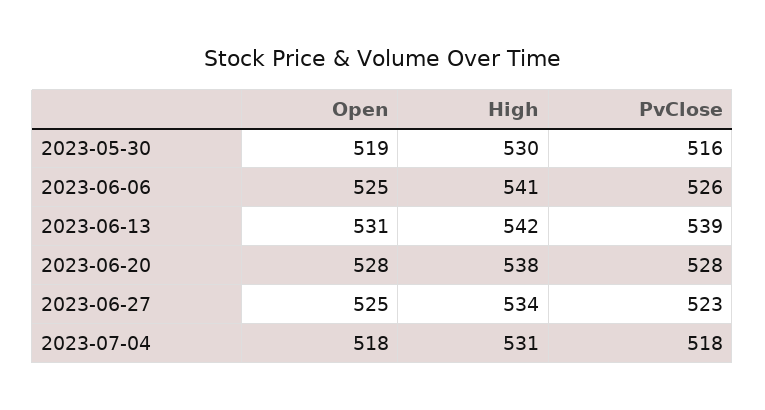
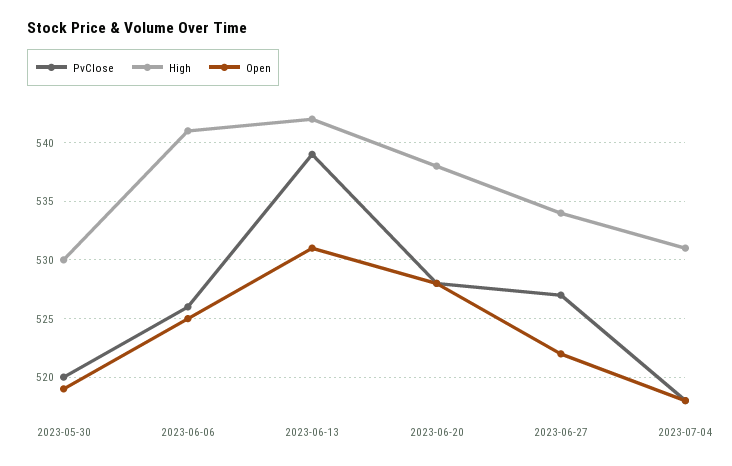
  {
    "Open": {
      "2023-05-30": 519,
      "2023-06-06": 525,
      "2023-06-13": 531,
      "2023-06-20": 528,
-     "2023-06-27": 525,
+     "2023-06-27": 522,
      "2023-07-04": 518
    },
    "High": {
      "2023-05-30": 530,
      "2023-06-06": 541,
      "2023-06-13": 542,
      "2023-06-20": 538,
      "2023-06-27": 534,
      "2023-07-04": 531
    },
    "PvClose": {
-     "2023-05-30": 516,
+     "2023-05-30": 520,
      "2023-06-06": 526,
      "2023-06-13": 539,
      "2023-06-20": 528,
-     "2023-06-27": 523,
+     "2023-06-27": 527,
      "2023-07-04": 518
    }
  }

